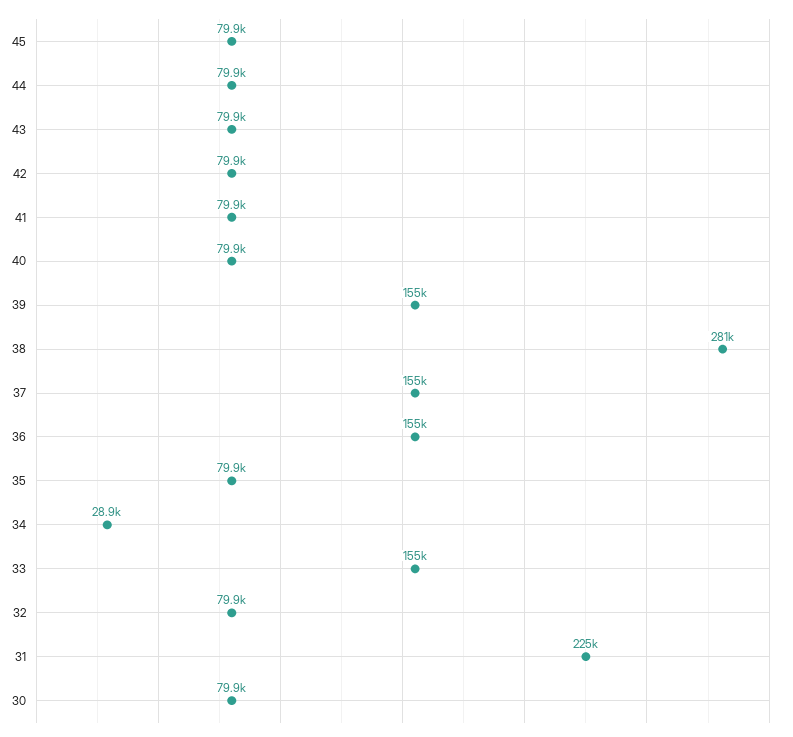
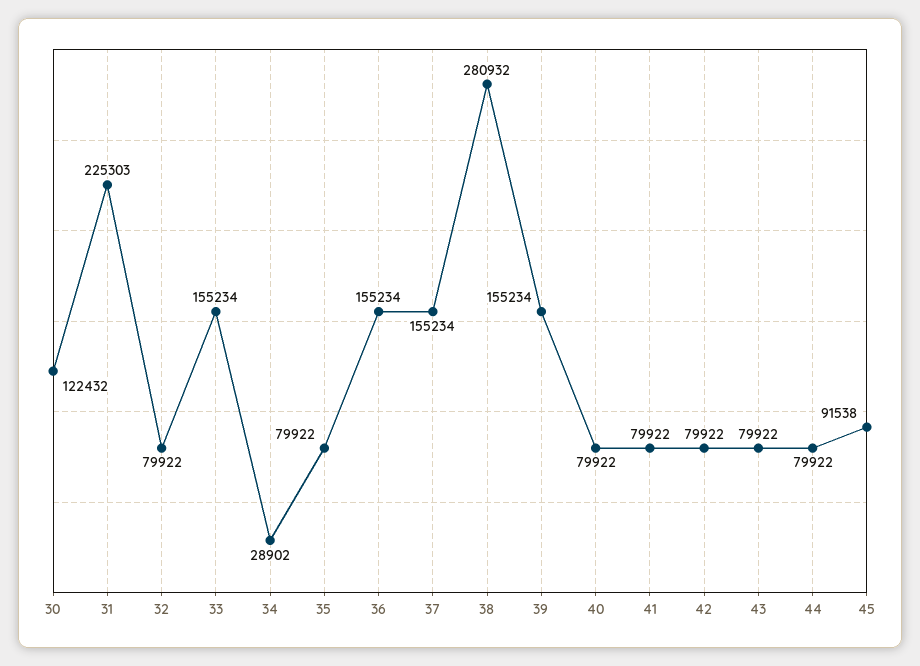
  {
-   "45": 79900,
+   "45": 91538,
    "44": 79922,
    "43": 79922,
    "42": 79922,
    "41": 79922,
    "40": 79922,
    "39": 155234,
    "38": 280932,
    "37": 155234,
    "36": 155234,
    "35": 79922,
    "34": 28902,
    "33": 155234,
    "32": 79922,
    "31": 225303,
-   "30": 79900
+   "30": 122432
  }

